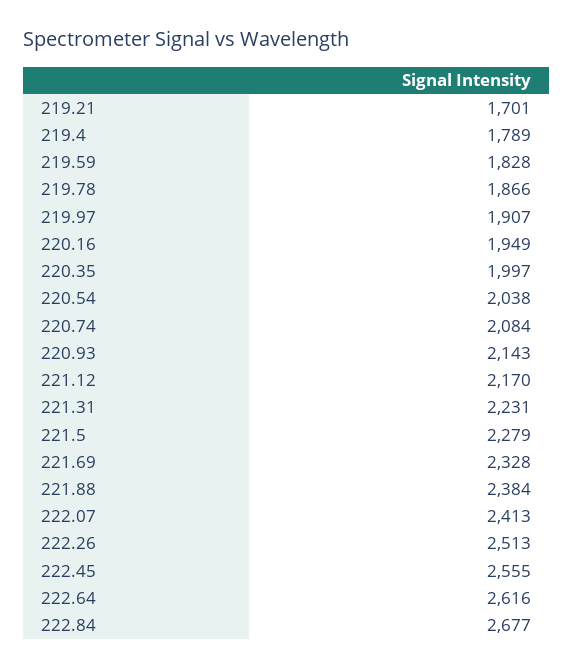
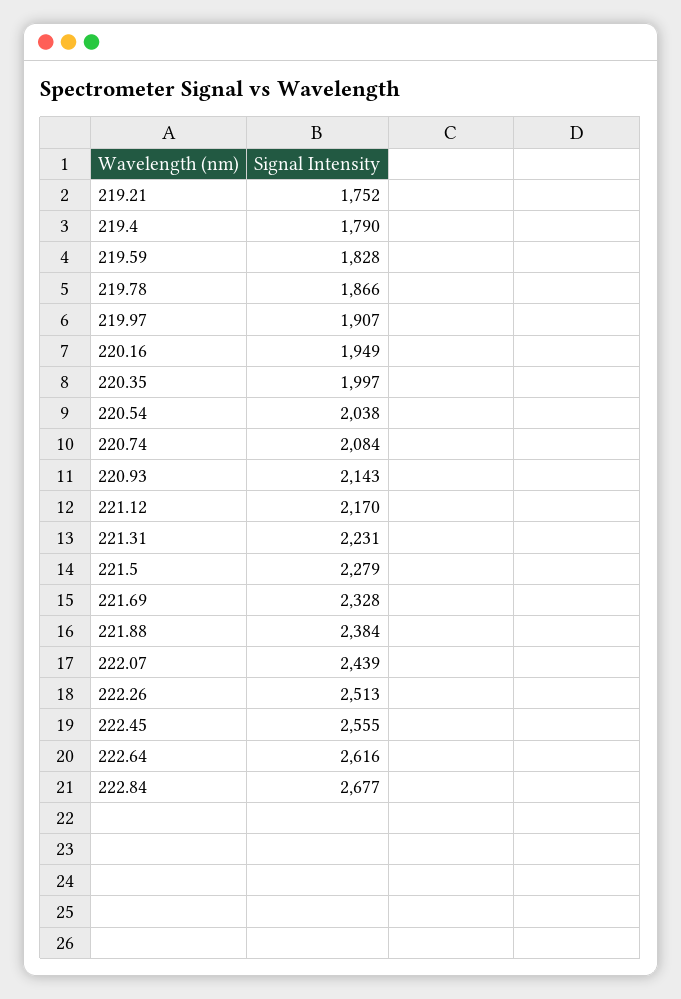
  {
-   "219.21": 1701,
+   "219.21": 1752,
-   "219.4": 1789,
+   "219.4": 1790,
    "219.59": 1828,
    "219.78": 1866,
    "219.97": 1907,
    "220.16": 1949,
    "220.35": 1997,
    "220.54": 2038,
    "220.74": 2084,
    "220.93": 2143,
    "221.12": 2170,
    "221.31": 2231,
    "221.5": 2279,
    "221.69": 2328,
    "221.88": 2384,
-   "222.07": 2413,
+   "222.07": 2439,
    "222.26": 2513,
    "222.45": 2555,
    "222.64": 2616,
    "222.84": 2677
  }

